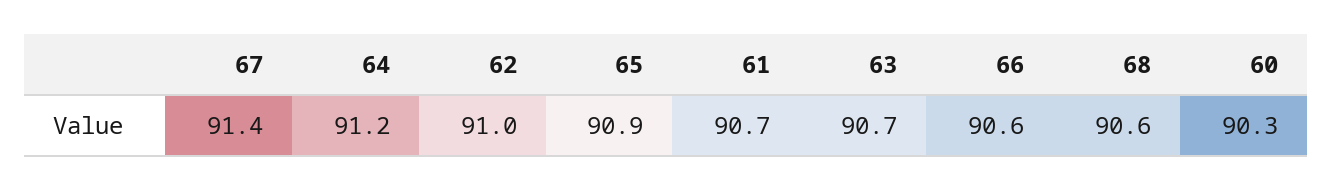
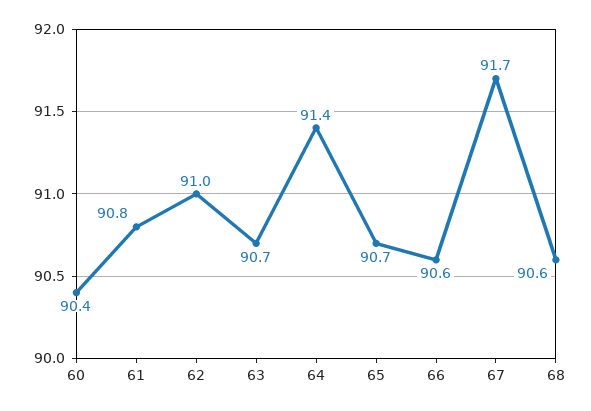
  {
-   "67": 91.4,
+   "67": 91.7,
-   "64": 91.2,
+   "64": 91.4,
    "62": 91,
-   "65": 90.9,
+   "65": 90.7,
-   "61": 90.7,
+   "61": 90.8,
    "63": 90.7,
    "66": 90.6,
    "68": 90.6,
-   "60": 90.3
+   "60": 90.4
  }

